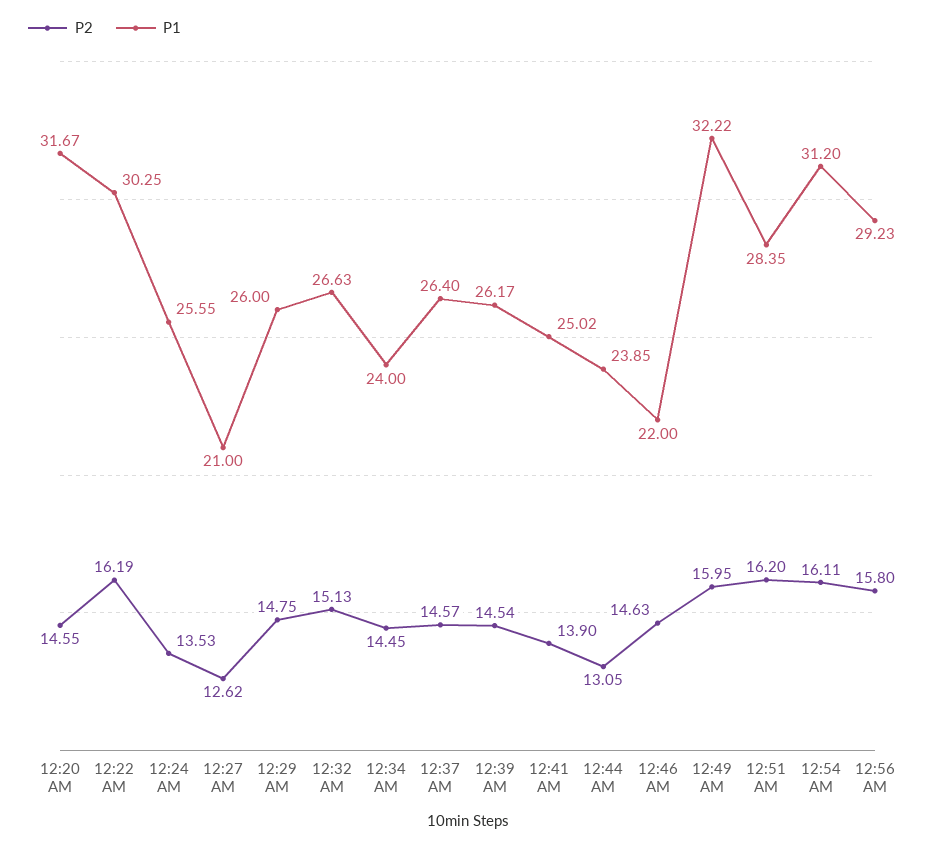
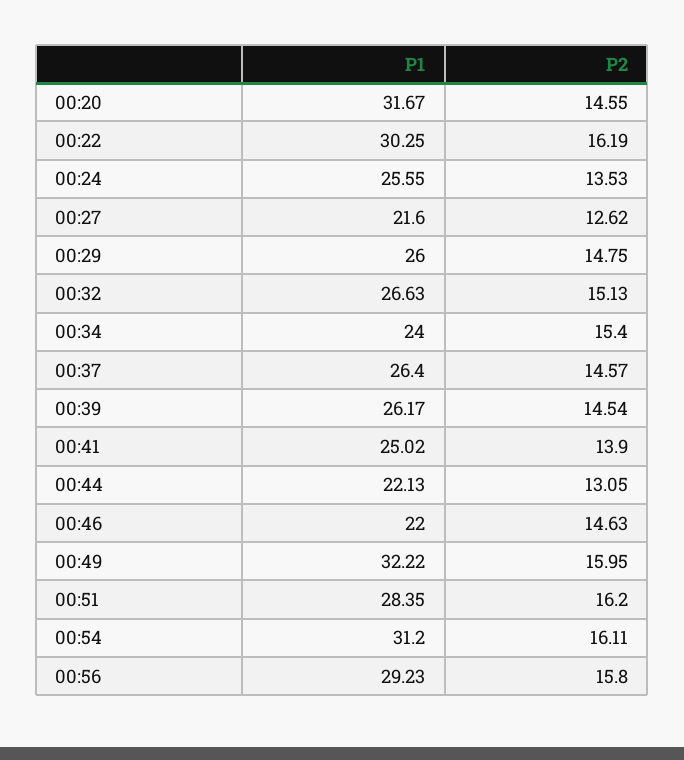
  {
    "P2": {
      "12:20 AM": 14.55,
      "12:22 AM": 16.19,
      "12:24 AM": 13.53,
      "12:27 AM": 12.62,
      "12:29 AM": 14.75,
      "12:32 AM": 15.13,
-     "12:34 AM": 14.45,
+     "12:34 AM": 15.4,
      "12:37 AM": 14.57,
      "12:39 AM": 14.54,
      "12:41 AM": 13.9,
      "12:44 AM": 13.05,
      "12:46 AM": 14.63,
      "12:49 AM": 15.95,
      "12:51 AM": 16.2,
      "12:54 AM": 16.11,
      "12:56 AM": 15.8
    },
    "P1": {
      "12:20 AM": 31.67,
      "12:22 AM": 30.25,
      "12:24 AM": 25.55,
-     "12:27 AM": 21,
+     "12:27 AM": 21.6,
      "12:29 AM": 26,
      "12:32 AM": 26.63,
      "12:34 AM": 24,
      "12:37 AM": 26.4,
      "12:39 AM": 26.17,
      "12:41 AM": 25.02,
-     "12:44 AM": 23.85,
+     "12:44 AM": 22.13,
      "12:46 AM": 22,
      "12:49 AM": 32.22,
      "12:51 AM": 28.35,
      "12:54 AM": 31.2,
      "12:56 AM": 29.23
    }
  }

